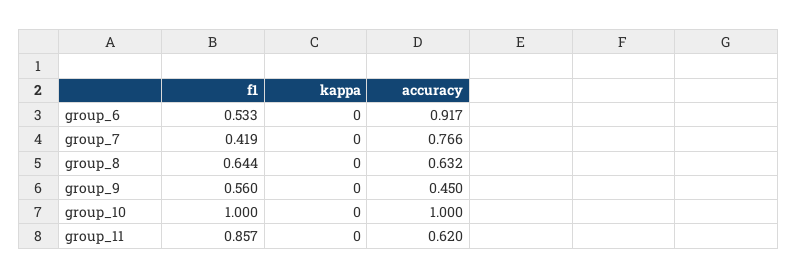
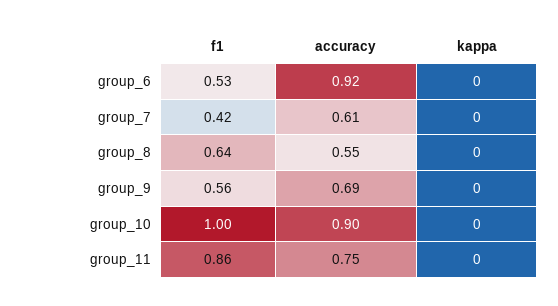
  {
    "f1": {
      "group_6": 0.533,
      "group_7": 0.419,
      "group_8": 0.644,
      "group_9": 0.56,
      "group_10": 1,
      "group_11": 0.857
    },
    "kappa": {
      "group_6": 0,
      "group_7": 0,
      "group_8": 0,
      "group_9": 0,
      "group_10": 0,
      "group_11": 0
    },
    "accuracy": {
      "group_6": 0.917,
-     "group_7": 0.766,
+     "group_7": 0.61,
-     "group_8": 0.632,
+     "group_8": 0.55,
-     "group_9": 0.45,
+     "group_9": 0.69,
-     "group_10": 1,
+     "group_10": 0.9,
-     "group_11": 0.62
+     "group_11": 0.75
    }
  }

